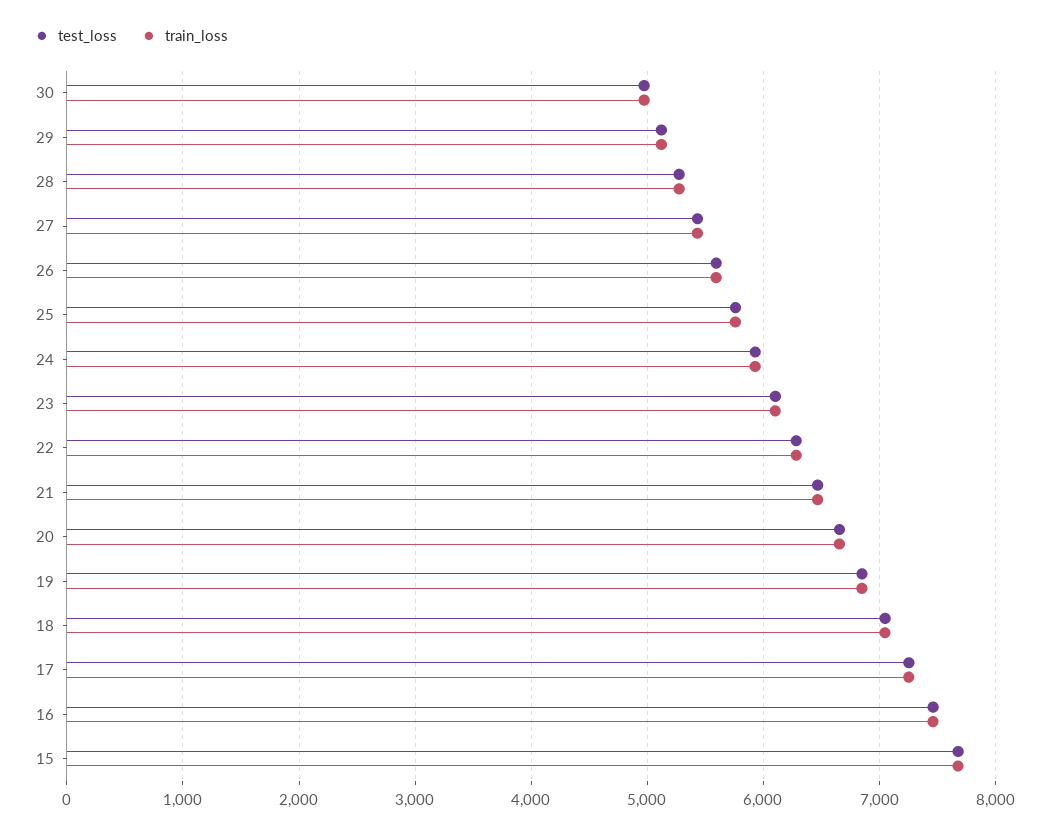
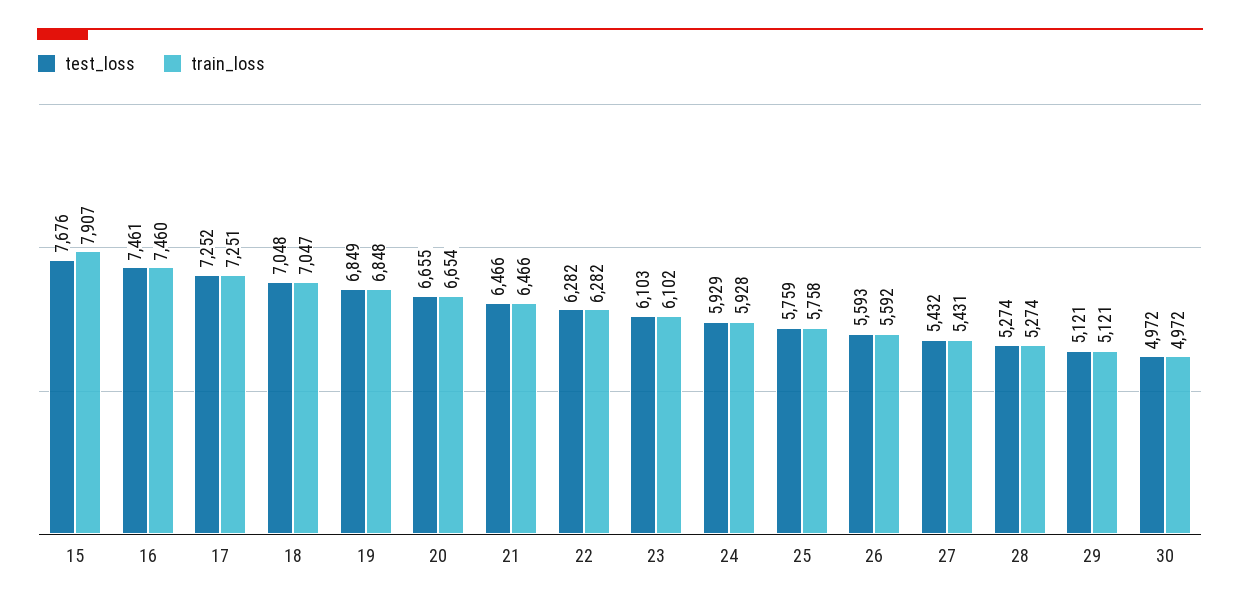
  {
    "test_loss": {
      "30": 4972,
      "29": 5121,
      "28": 5274,
      "27": 5432,
      "26": 5593,
      "25": 5759,
      "24": 5929,
      "23": 6103,
      "22": 6282,
      "21": 6466,
      "20": 6655,
      "19": 6849,
      "18": 7048,
      "17": 7252,
      "16": 7461,
      "15": 7676
    },
    "train_loss": {
      "30": 4972,
      "29": 5121,
      "28": 5274,
      "27": 5431,
      "26": 5592,
      "25": 5758,
      "24": 5928,
      "23": 6102,
      "22": 6282,
      "21": 6466,
      "20": 6654,
      "19": 6848,
      "18": 7047,
      "17": 7251,
      "16": 7460,
-     "15": 7700
+     "15": 7907
    }
  }

